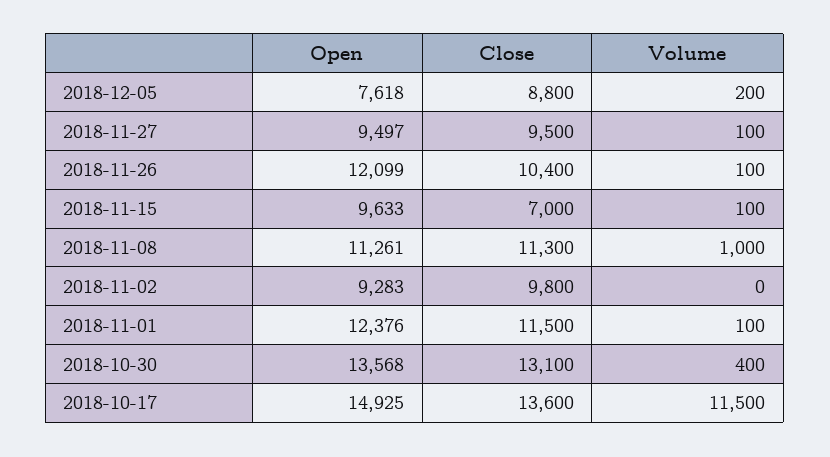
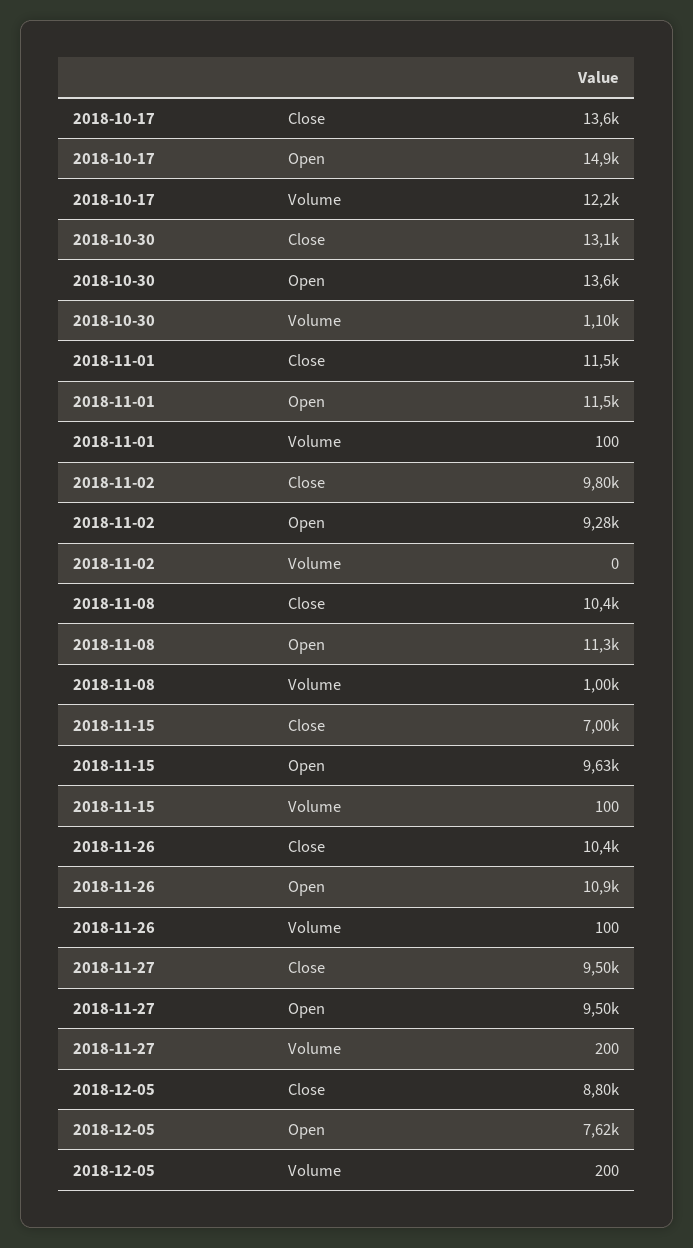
  {
    "Open": {
      "2018-12-05": 7618,
      "2018-11-27": 9497,
-     "2018-11-26": 12099,
+     "2018-11-26": 10900,
      "2018-11-15": 9633,
      "2018-11-08": 11261,
      "2018-11-02": 9283,
-     "2018-11-01": 12376,
+     "2018-11-01": 11500,
      "2018-10-30": 13568,
      "2018-10-17": 14925
    },
    "Close": {
      "2018-12-05": 8800,
      "2018-11-27": 9500,
      "2018-11-26": 10400,
      "2018-11-15": 7000,
-     "2018-11-08": 11300,
+     "2018-11-08": 10400,
      "2018-11-02": 9800,
      "2018-11-01": 11500,
      "2018-10-30": 13100,
      "2018-10-17": 13600
    },
    "Volume": {
      "2018-12-05": 200,
-     "2018-11-27": 100,
+     "2018-11-27": 200,
      "2018-11-26": 100,
      "2018-11-15": 100,
      "2018-11-08": 1000,
      "2018-11-02": 0,
      "2018-11-01": 100,
-     "2018-10-30": 400,
+     "2018-10-30": 1100,
-     "2018-10-17": 11500
+     "2018-10-17": 12200
    }
  }

